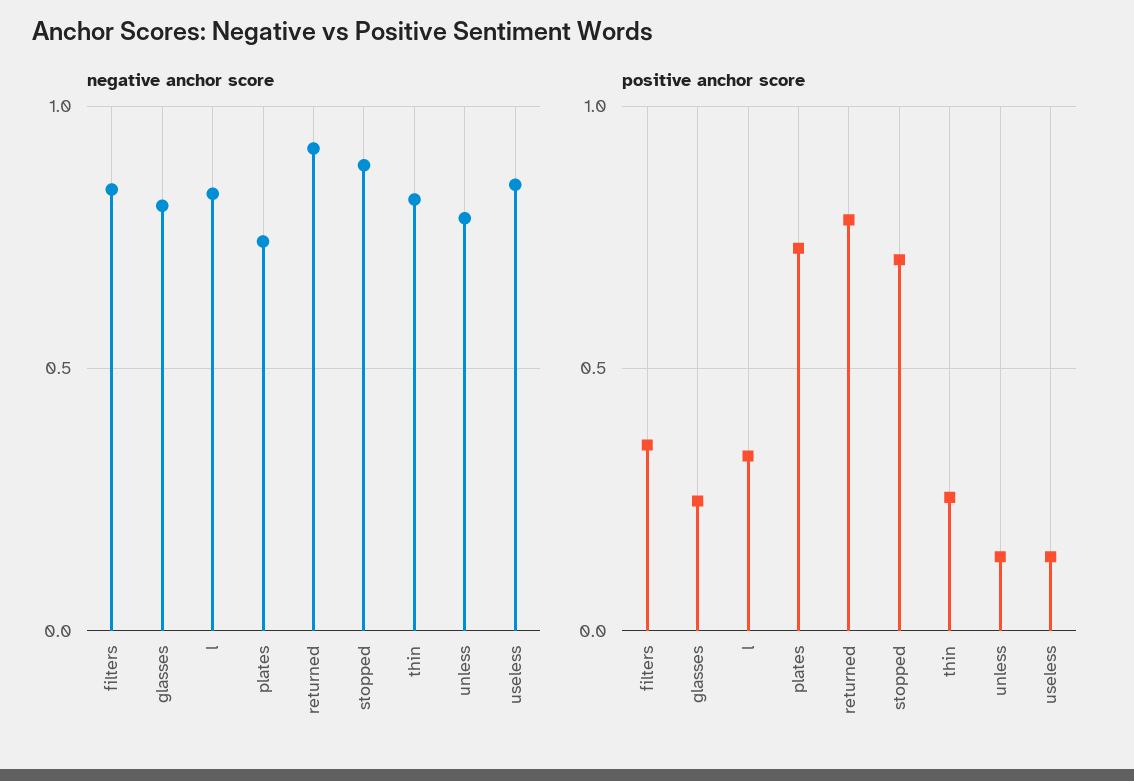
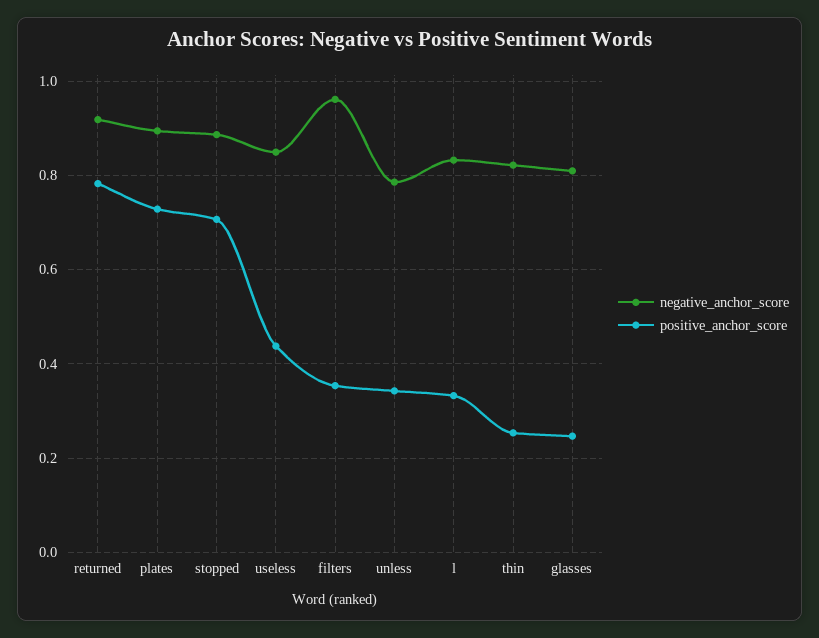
  {
    "negative anchor score": {
-     "filters": 0.85,
+     "filters": 0.96,
      "glasses": 0.82,
      "l": 0.84,
-     "plates": 0.75,
+     "plates": 0.9,
      "returned": 0.92,
      "stopped": 0.88,
      "thin": 0.82,
      "unless": 0.78,
      "useless": 0.86
    },
    "positive anchor score": {
      "filters": 0.36,
      "glasses": 0.24,
      "l": 0.34,
      "plates": 0.72,
      "returned": 0.78,
      "stopped": 0.7,
      "thin": 0.26,
-     "unless": 0.15,
+     "unless": 0.34,
-     "useless": 0.15
+     "useless": 0.44
    }
  }

